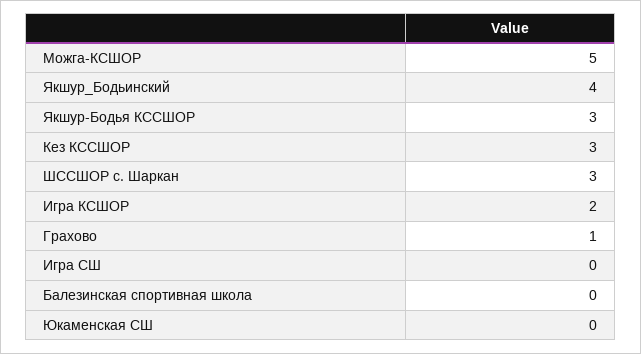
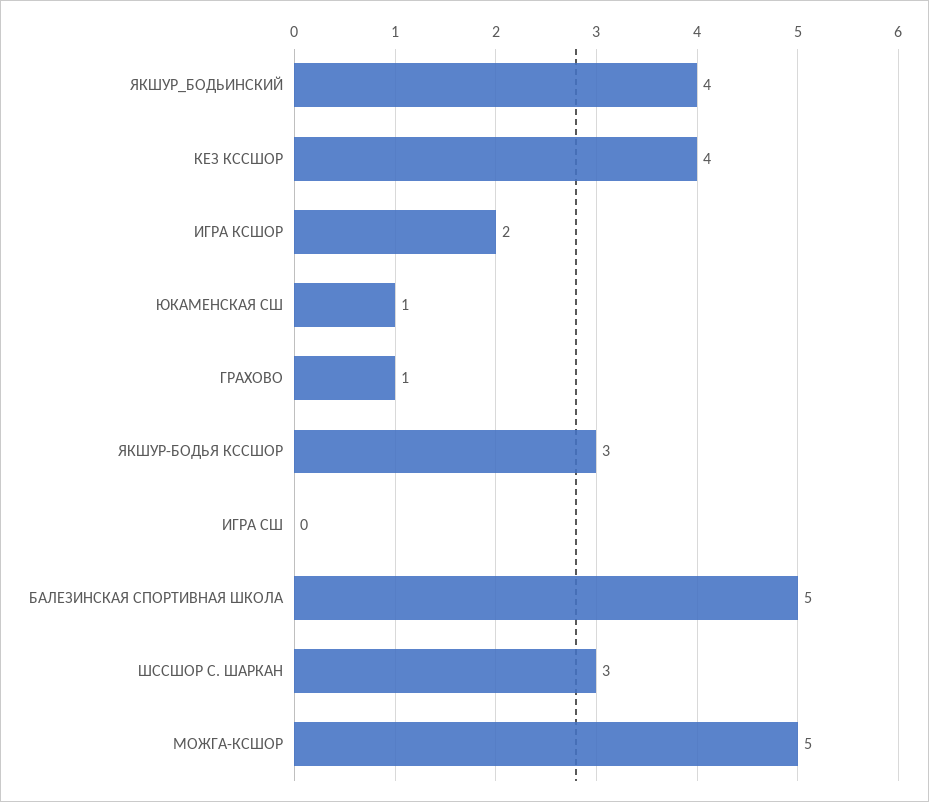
  {
    "Можга-КСШОР": 5,
    "Якшур_Бодьинский": 4,
    "Якшур-Бодья КССШОР": 3,
-   "Кез КССШОР": 3,
+   "Кез КССШОР": 4,
    "ШССШОР с. Шаркан": 3,
    "Игра КСШОР": 2,
    "Грахово": 1,
    "Игра СШ": 0,
-   "Балезинская спортивная школа": 0,
+   "Балезинская спортивная школа": 5,
-   "Юкаменская СШ": 0
+   "Юкаменская СШ": 1
  }

